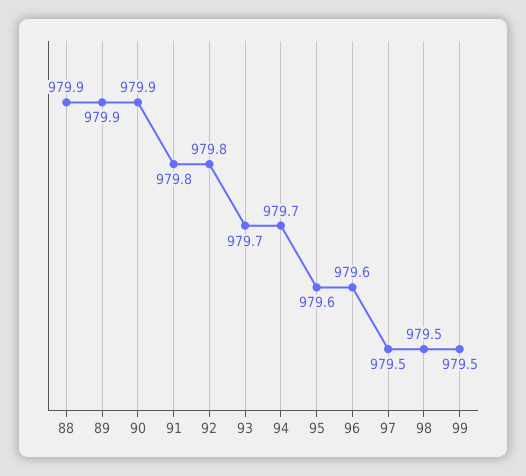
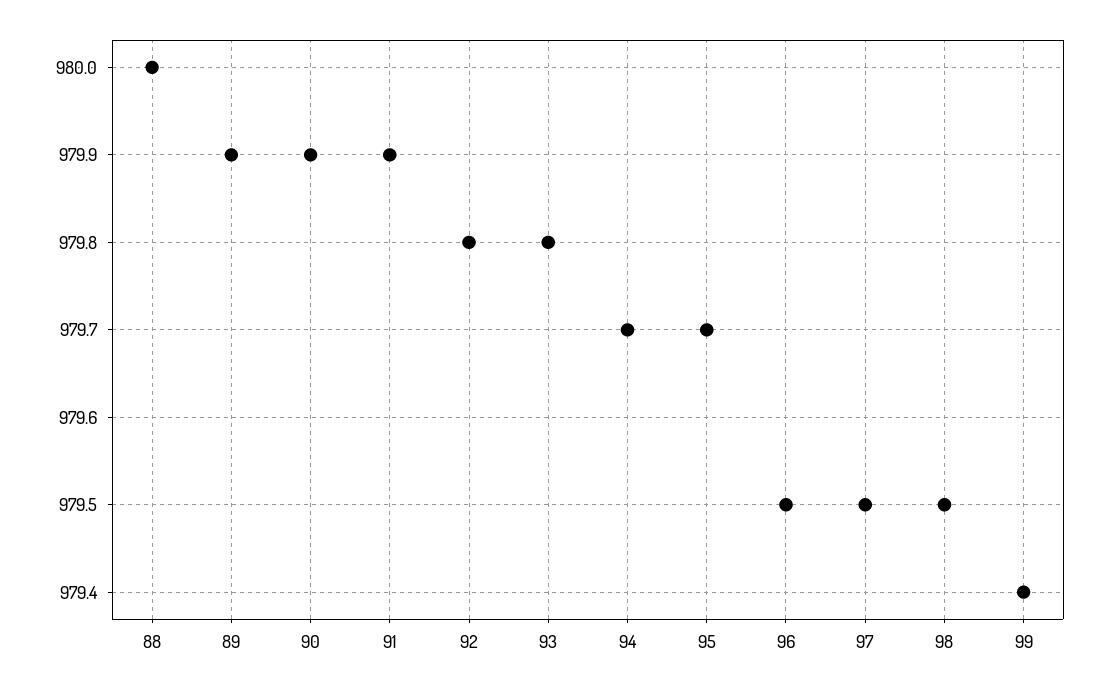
  {
-   "88": 979.9,
+   "88": 980,
    "89": 979.9,
    "90": 979.9,
-   "91": 979.8,
+   "91": 979.9,
    "92": 979.8,
-   "93": 979.7,
+   "93": 979.8,
    "94": 979.7,
-   "95": 979.6,
+   "95": 979.7,
-   "96": 979.6,
+   "96": 979.5,
    "97": 979.5,
    "98": 979.5,
-   "99": 979.5
+   "99": 979.4
  }

